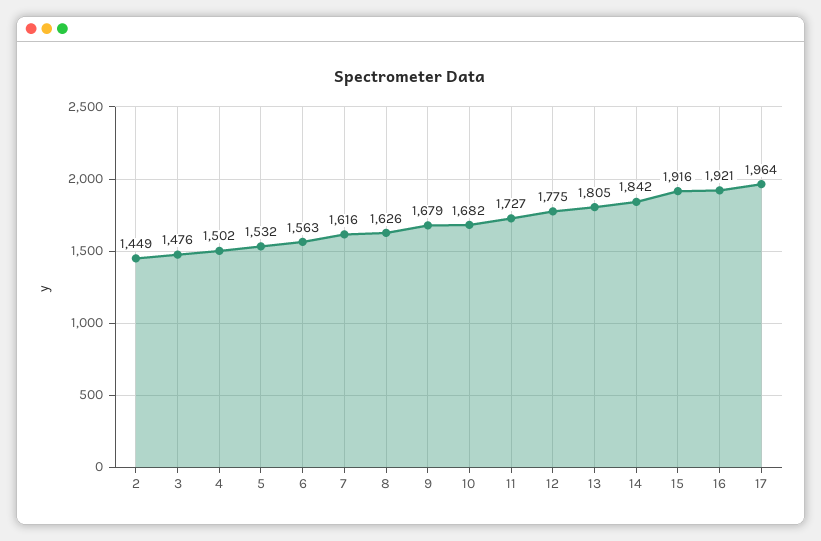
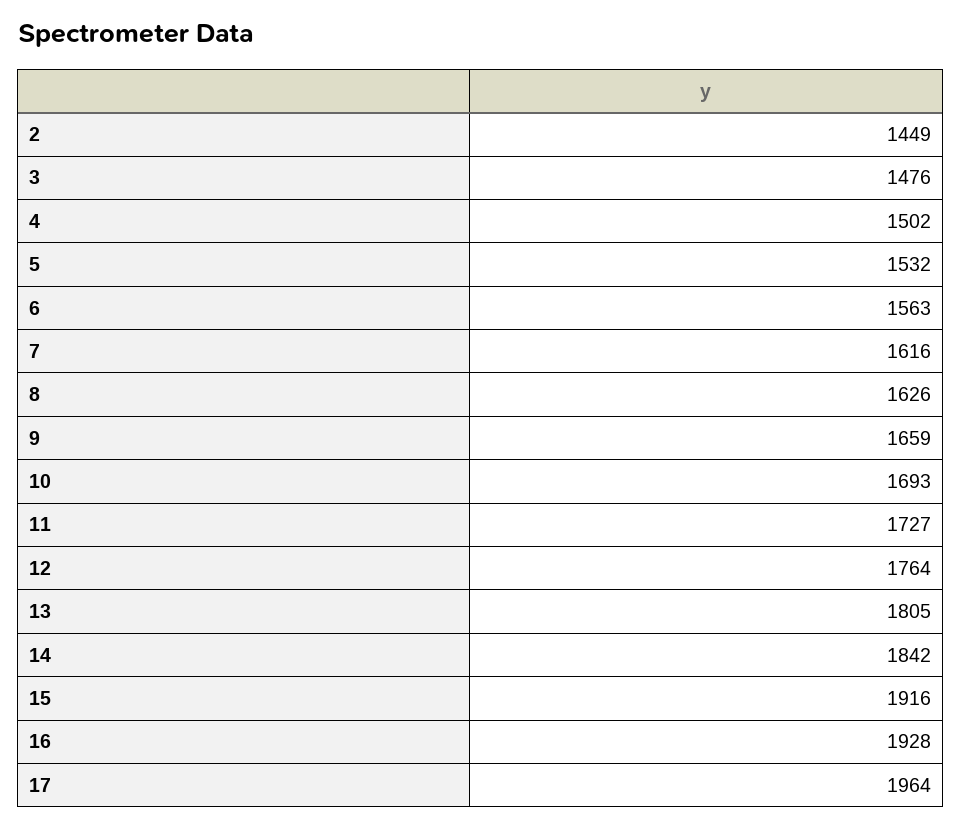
  {
    "2": 1449,
    "3": 1476,
    "4": 1502,
    "5": 1532,
    "6": 1563,
    "7": 1616,
    "8": 1626,
-   "9": 1679,
+   "9": 1659,
-   "10": 1682,
+   "10": 1693,
    "11": 1727,
-   "12": 1775,
+   "12": 1764,
    "13": 1805,
    "14": 1842,
    "15": 1916,
-   "16": 1921,
+   "16": 1928,
    "17": 1964
  }

